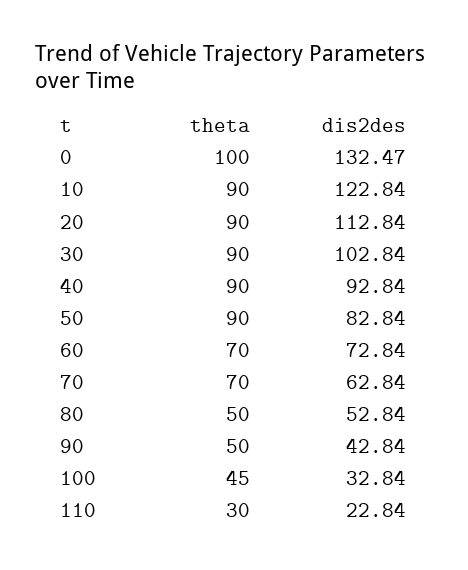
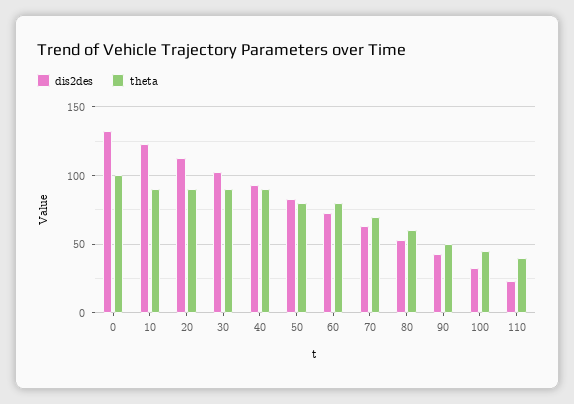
  {
    "theta": {
      "0": 100,
      "10": 90,
      "20": 90,
      "30": 90,
      "40": 90,
-     "50": 90,
+     "50": 80,
-     "60": 70,
+     "60": 80,
      "70": 70,
-     "80": 50,
+     "80": 60,
      "90": 50,
      "100": 45,
-     "110": 30
+     "110": 40
    },
    "dis2des": {
      "0": 132.47,
      "10": 122.84,
      "20": 112.84,
      "30": 102.84,
      "40": 92.84,
      "50": 82.84,
      "60": 72.84,
      "70": 62.84,
      "80": 52.84,
      "90": 42.84,
      "100": 32.84,
      "110": 22.84
    }
  }

